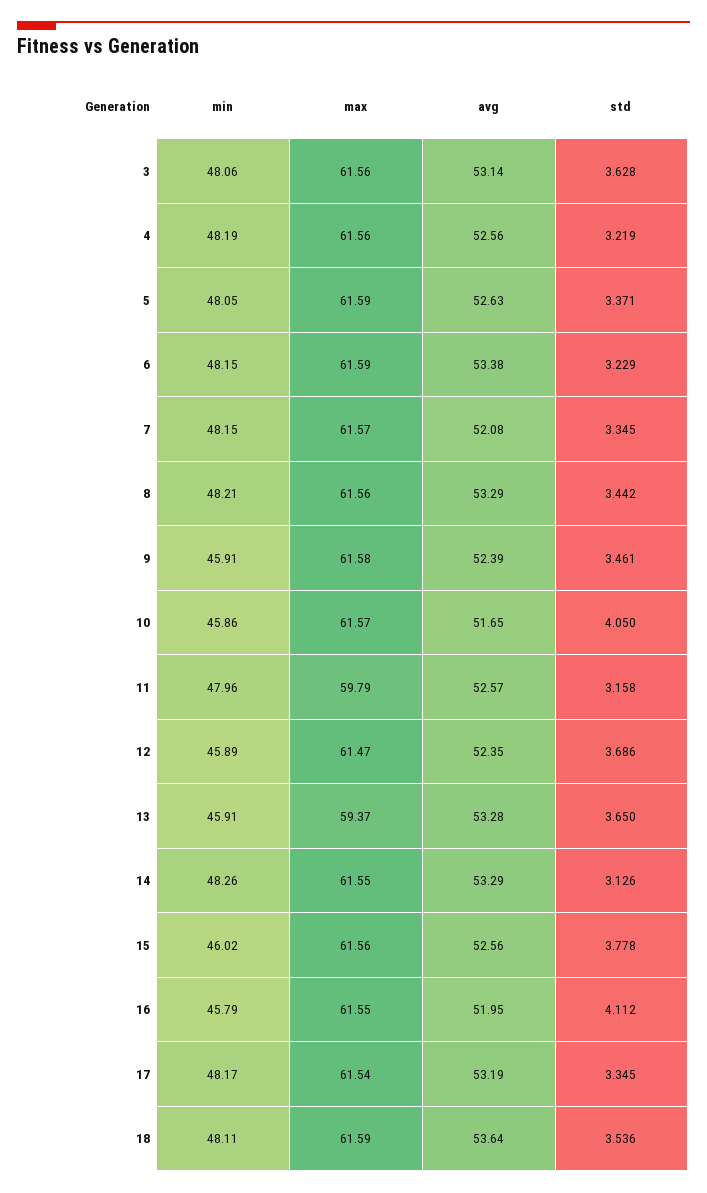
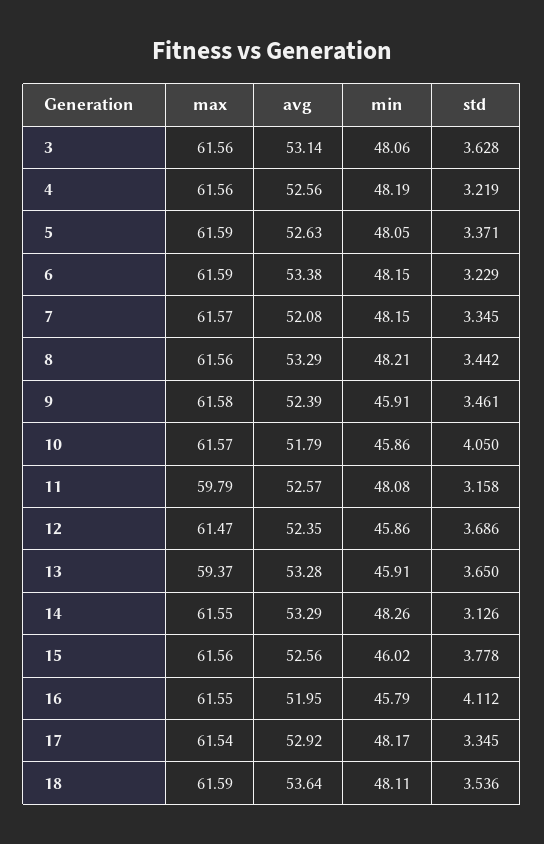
  {
    "min": {
      "3": 48.06,
      "4": 48.19,
      "5": 48.05,
      "6": 48.15,
      "7": 48.15,
      "8": 48.21,
      "9": 45.91,
      "10": 45.86,
-     "11": 47.96,
+     "11": 48.08,
-     "12": 45.89,
+     "12": 45.86,
      "13": 45.91,
      "14": 48.26,
      "15": 46.02,
      "16": 45.79,
      "17": 48.17,
      "18": 48.11
    },
    "max": {
      "3": 61.56,
      "4": 61.56,
      "5": 61.59,
      "6": 61.59,
      "7": 61.57,
      "8": 61.56,
      "9": 61.58,
      "10": 61.57,
      "11": 59.79,
      "12": 61.47,
      "13": 59.37,
      "14": 61.55,
      "15": 61.56,
      "16": 61.55,
      "17": 61.54,
      "18": 61.59
    },
    "avg": {
      "3": 53.14,
      "4": 52.56,
      "5": 52.63,
      "6": 53.38,
      "7": 52.08,
      "8": 53.29,
      "9": 52.39,
-     "10": 51.65,
+     "10": 51.79,
      "11": 52.57,
      "12": 52.35,
      "13": 53.28,
      "14": 53.29,
      "15": 52.56,
      "16": 51.95,
-     "17": 53.19,
+     "17": 52.92,
      "18": 53.64
    },
    "std": {
      "3": 3.628,
      "4": 3.219,
      "5": 3.371,
      "6": 3.229,
      "7": 3.345,
      "8": 3.442,
      "9": 3.461,
      "10": 4.05,
      "11": 3.158,
      "12": 3.686,
      "13": 3.65,
      "14": 3.126,
      "15": 3.778,
      "16": 4.112,
      "17": 3.345,
      "18": 3.536
    }
  }

